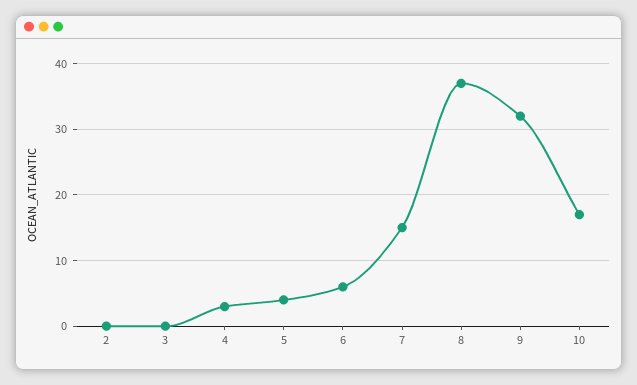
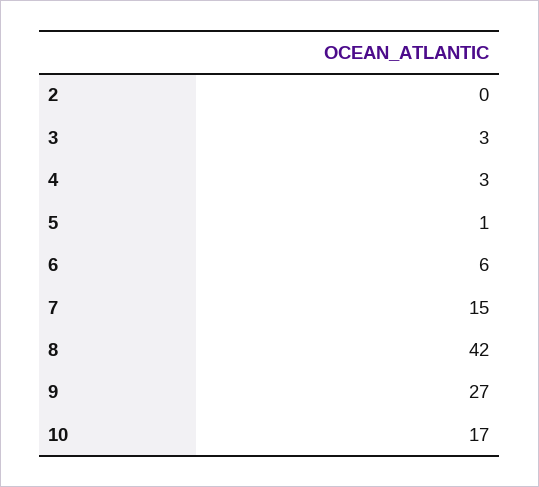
  {
    "2": 0,
-   "3": 0,
+   "3": 3,
    "4": 3,
-   "5": 4,
+   "5": 1,
    "6": 6,
    "7": 15,
-   "8": 37,
+   "8": 42,
-   "9": 32,
+   "9": 27,
    "10": 17
  }

